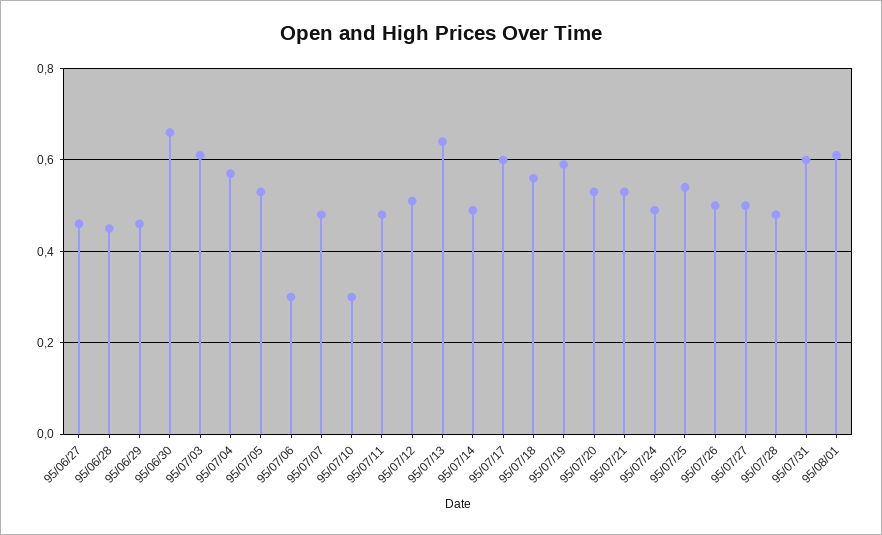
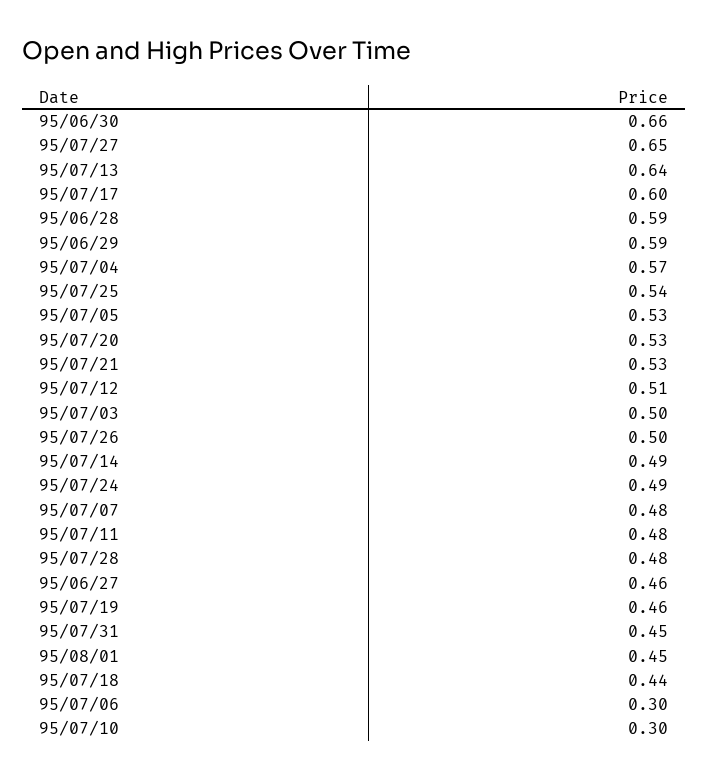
  {
    "95/06/27": 0.46,
-   "95/06/28": 0.45,
+   "95/06/28": 0.59,
-   "95/06/29": 0.45,
+   "95/06/29": 0.59,
    "95/06/30": 0.66,
-   "95/07/03": 0.6,
+   "95/07/03": 0.5,
    "95/07/04": 0.57,
    "95/07/05": 0.53,
    "95/07/06": 0.3,
    "95/07/07": 0.48,
    "95/07/10": 0.3,
    "95/07/11": 0.48,
    "95/07/12": 0.51,
    "95/07/13": 0.64,
    "95/07/14": 0.49,
    "95/07/17": 0.6,
-   "95/07/18": 0.55,
+   "95/07/18": 0.44,
-   "95/07/19": 0.6,
+   "95/07/19": 0.46,
    "95/07/20": 0.53,
    "95/07/21": 0.53,
    "95/07/24": 0.49,
    "95/07/25": 0.54,
    "95/07/26": 0.5,
-   "95/07/27": 0.5,
+   "95/07/27": 0.65,
    "95/07/28": 0.48,
-   "95/07/31": 0.6,
+   "95/07/31": 0.45,
-   "95/08/01": 0.6
+   "95/08/01": 0.45
  }

